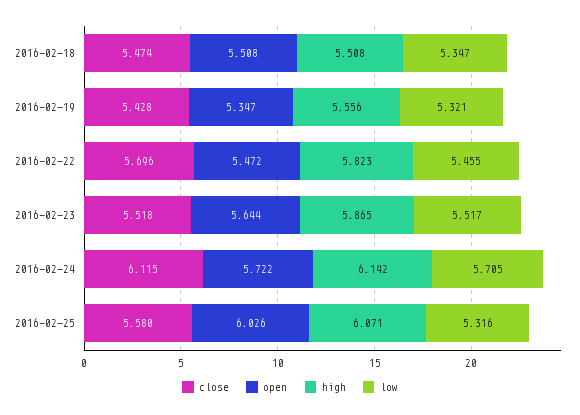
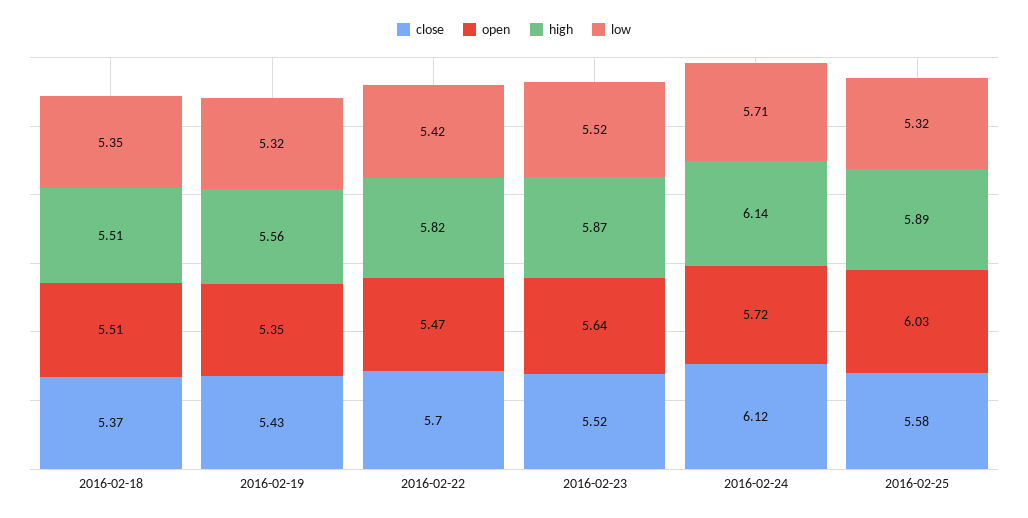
  {
    "close": {
-     "2016-02-18": 5.474,
+     "2016-02-18": 5.37,
      "2016-02-19": 5.428,
      "2016-02-22": 5.696,
      "2016-02-23": 5.518,
      "2016-02-24": 6.115,
      "2016-02-25": 5.58
    },
    "open": {
      "2016-02-18": 5.508,
      "2016-02-19": 5.347,
      "2016-02-22": 5.472,
      "2016-02-23": 5.644,
      "2016-02-24": 5.722,
      "2016-02-25": 6.026
    },
    "high": {
      "2016-02-18": 5.508,
      "2016-02-19": 5.556,
      "2016-02-22": 5.823,
      "2016-02-23": 5.865,
      "2016-02-24": 6.142,
-     "2016-02-25": 6.071
+     "2016-02-25": 5.89
    },
    "low": {
      "2016-02-18": 5.347,
      "2016-02-19": 5.321,
-     "2016-02-22": 5.455,
+     "2016-02-22": 5.42,
      "2016-02-23": 5.517,
      "2016-02-24": 5.705,
      "2016-02-25": 5.316
    }
  }

